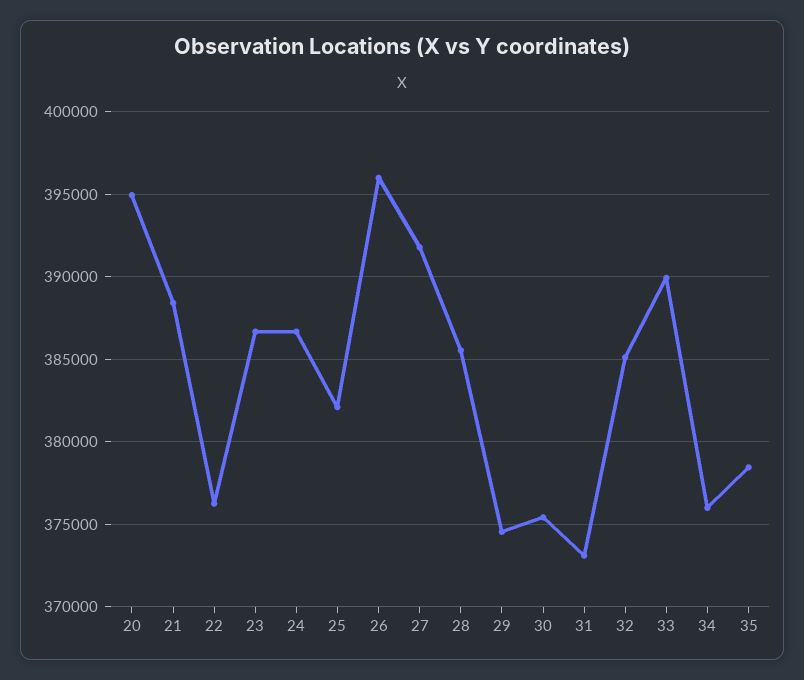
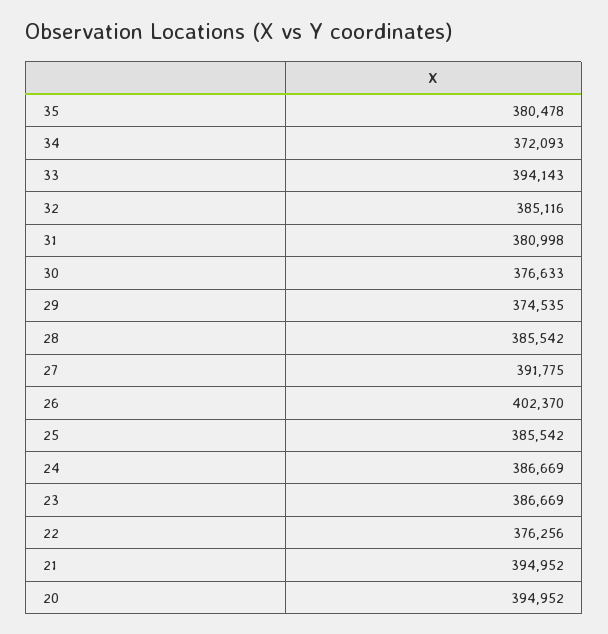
  {
    "20": 394952,
-   "21": 388500,
+   "21": 394952,
    "22": 376256,
    "23": 386669,
    "24": 386669,
-   "25": 382000,
+   "25": 385542,
-   "26": 396000,
+   "26": 402370,
    "27": 391775,
    "28": 385542,
    "29": 374535,
-   "30": 375500,
+   "30": 376633,
-   "31": 373000,
+   "31": 380998,
    "32": 385116,
-   "33": 390000,
+   "33": 394143,
-   "34": 376000,
+   "34": 372093,
-   "35": 378500
+   "35": 380478
  }

